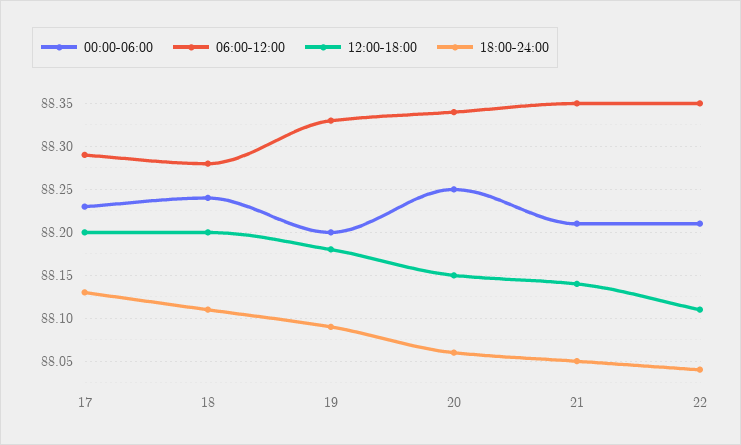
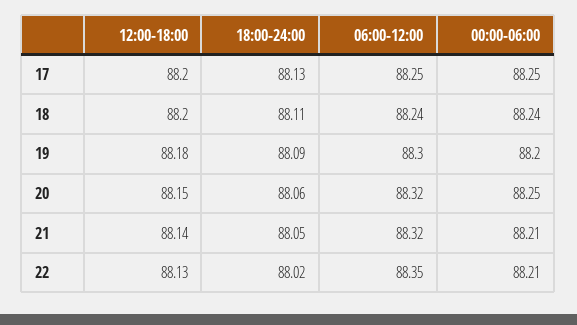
  {
    "00:00-06:00": {
-     "17": 88.23,
+     "17": 88.25,
      "18": 88.24,
      "19": 88.2,
      "20": 88.25,
      "21": 88.21,
      "22": 88.21
    },
    "06:00-12:00": {
-     "17": 88.29,
+     "17": 88.25,
-     "18": 88.28,
+     "18": 88.24,
-     "19": 88.33,
+     "19": 88.3,
-     "20": 88.34,
+     "20": 88.32,
-     "21": 88.35,
+     "21": 88.32,
      "22": 88.35
    },
    "12:00-18:00": {
      "17": 88.2,
      "18": 88.2,
      "19": 88.18,
      "20": 88.15,
      "21": 88.14,
-     "22": 88.11
+     "22": 88.13
    },
    "18:00-24:00": {
      "17": 88.13,
      "18": 88.11,
      "19": 88.09,
      "20": 88.06,
      "21": 88.05,
-     "22": 88.04
+     "22": 88.02
    }
  }

